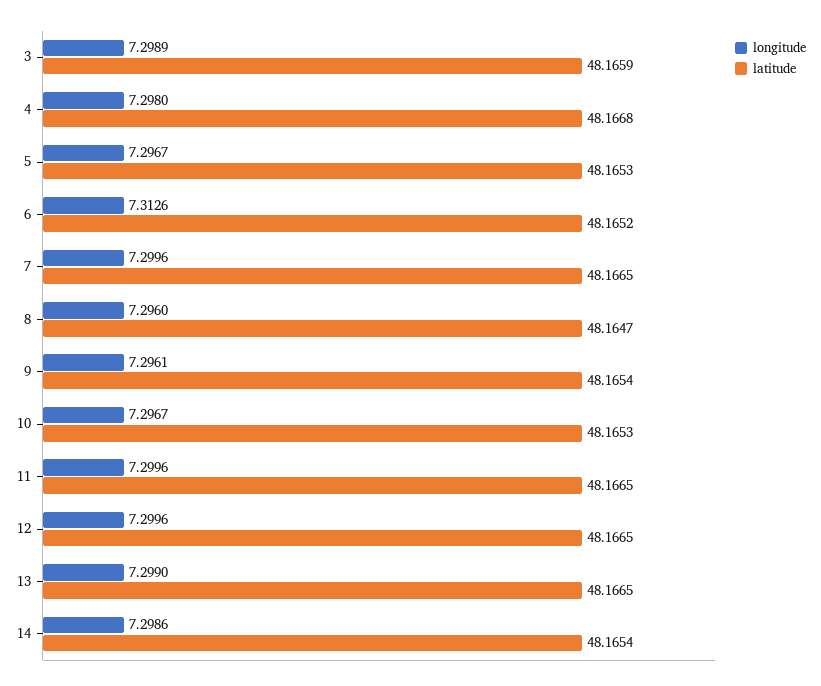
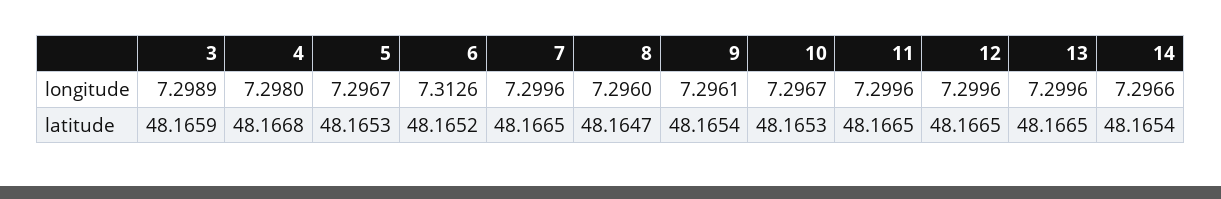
  {
    "longitude": {
      "3": 7.2989,
      "4": 7.298,
      "5": 7.2967,
      "6": 7.3126,
      "7": 7.2996,
      "8": 7.296,
      "9": 7.2961,
      "10": 7.2967,
      "11": 7.2996,
      "12": 7.2996,
-     "13": 7.299,
+     "13": 7.2996,
-     "14": 7.2986
+     "14": 7.2966
    },
    "latitude": {
      "3": 48.1659,
      "4": 48.1668,
      "5": 48.1653,
      "6": 48.1652,
      "7": 48.1665,
      "8": 48.1647,
      "9": 48.1654,
      "10": 48.1653,
      "11": 48.1665,
      "12": 48.1665,
      "13": 48.1665,
      "14": 48.1654
    }
  }

